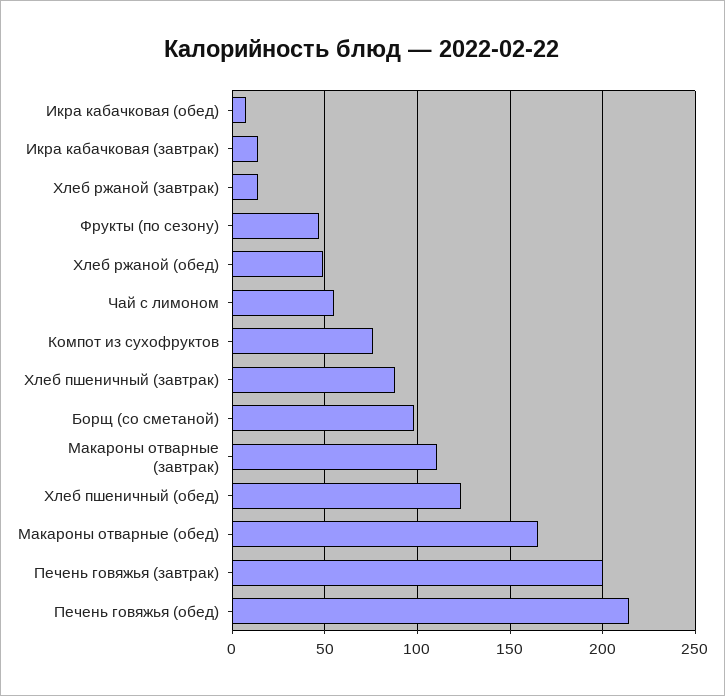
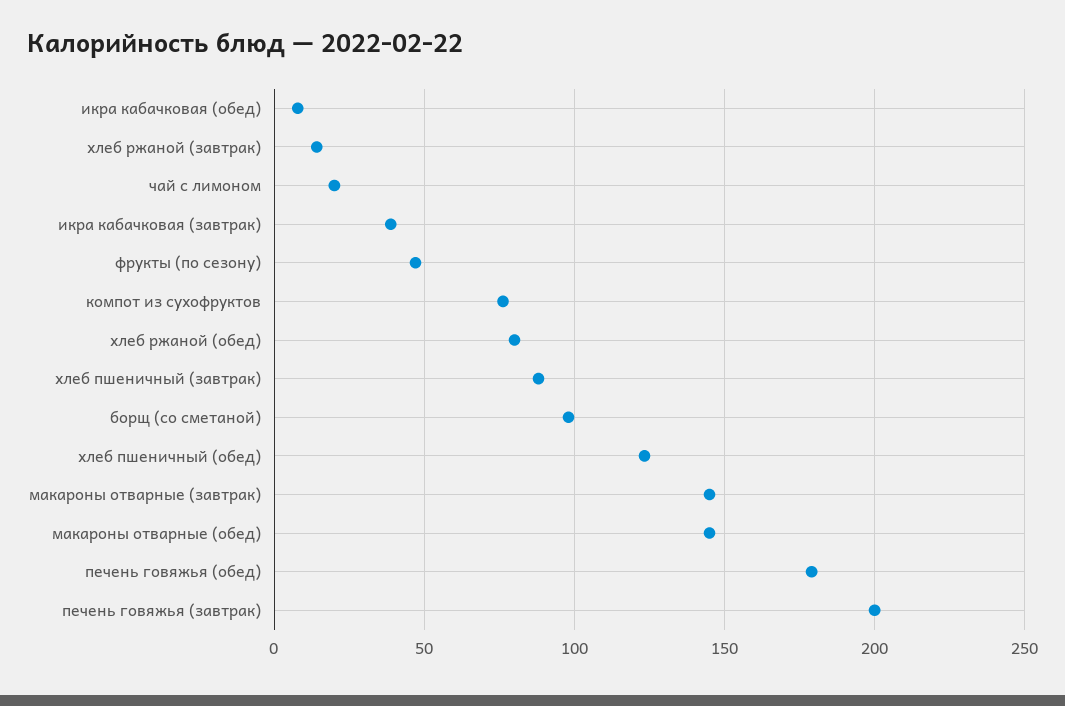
  {
    "Икра кабачковая (обед)": 10,
-   "Икра кабачковая (завтрак)": 15,
+   "Икра кабачковая (завтрак)": 40,
    "Хлеб ржаной (завтрак)": 15,
    "Фрукты (по сезону)": 45,
-   "Хлеб ржаной (обед)": 50,
+   "Хлеб ржаной (обед)": 80,
-   "Чай с лимоном": 55,
+   "Чай с лимоном": 20,
    "Компот из сухофруктов": 75,
    "Хлеб пшеничный (завтрак)": 90,
    "Борщ (со сметаной)": 100,
-   "Макароны отварные (завтрак)": 110,
+   "Макароны отварные (завтрак)": 145,
    "Хлеб пшеничный (обед)": 125,
-   "Макароны отварные (обед)": 165,
+   "Макароны отварные (обед)": 145,
    "Печень говяжья (завтрак)": 200,
-   "Печень говяжья (обед)": 215
+   "Печень говяжья (обед)": 180
  }

